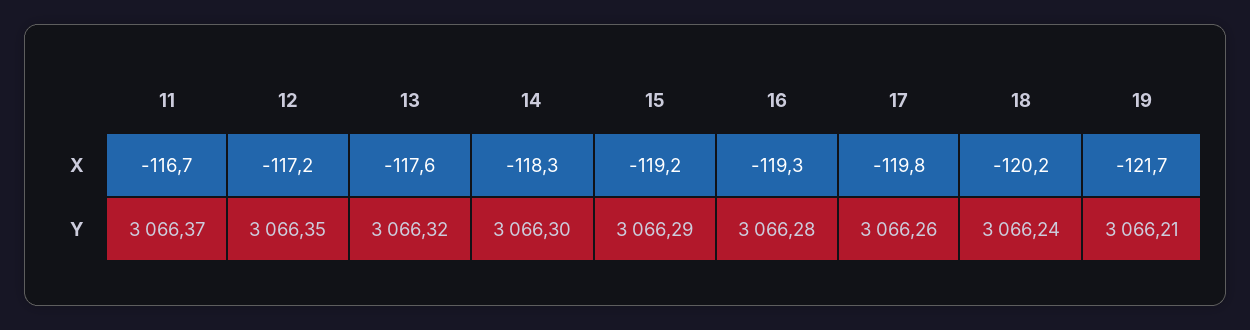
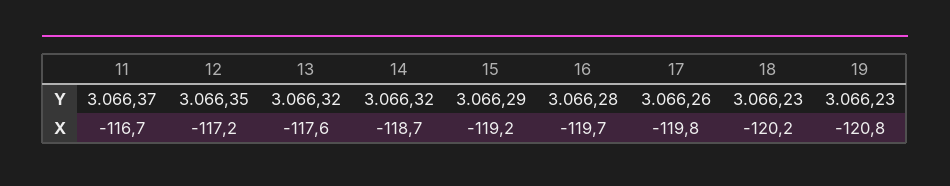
  {
    "11": {
      "X": -116.7,
      "Y": 3066.37
    },
    "12": {
      "X": -117.2,
      "Y": 3066.35
    },
    "13": {
      "X": -117.6,
      "Y": 3066.32
    },
    "14": {
-     "X": -118.3,
+     "X": -118.7,
-     "Y": 3066.3
+     "Y": 3066.32
    },
    "15": {
      "X": -119.2,
      "Y": 3066.29
    },
    "16": {
-     "X": -119.3,
+     "X": -119.7,
      "Y": 3066.28
    },
    "17": {
      "X": -119.8,
      "Y": 3066.26
    },
    "18": {
      "X": -120.2,
-     "Y": 3066.24
+     "Y": 3066.23
    },
    "19": {
-     "X": -121.7,
+     "X": -120.8,
-     "Y": 3066.21
+     "Y": 3066.23
    }
  }

